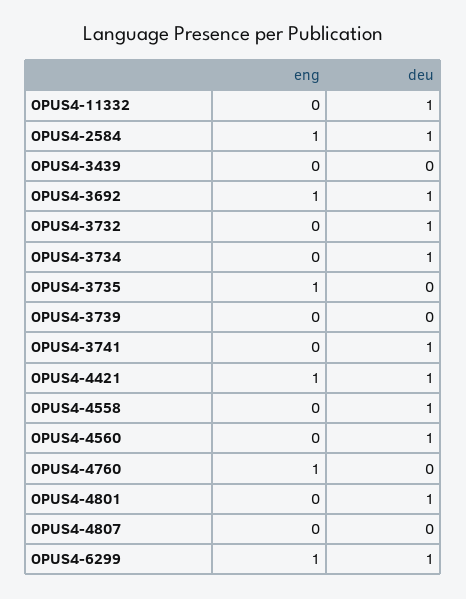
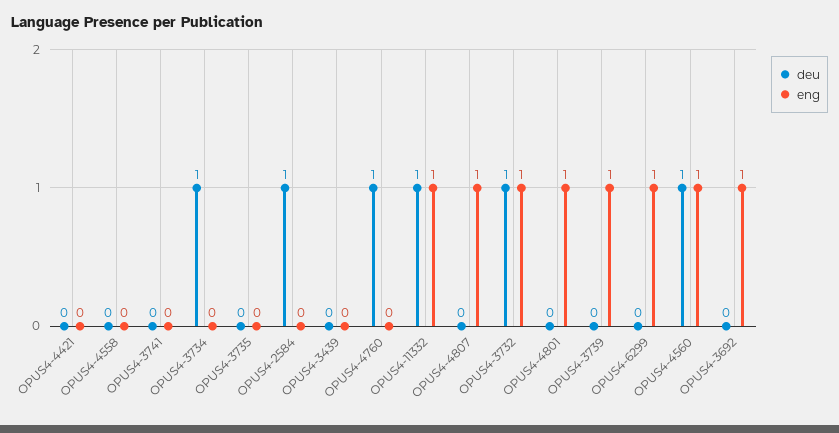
  {
    "eng": {
-     "OPUS4-11332": 0,
+     "OPUS4-11332": 1,
-     "OPUS4-2584": 1,
+     "OPUS4-2584": 0,
      "OPUS4-3439": 0,
      "OPUS4-3692": 1,
-     "OPUS4-3732": 0,
+     "OPUS4-3732": 1,
      "OPUS4-3734": 0,
-     "OPUS4-3735": 1,
+     "OPUS4-3735": 0,
-     "OPUS4-3739": 0,
+     "OPUS4-3739": 1,
      "OPUS4-3741": 0,
-     "OPUS4-4421": 1,
+     "OPUS4-4421": 0,
      "OPUS4-4558": 0,
-     "OPUS4-4560": 0,
+     "OPUS4-4560": 1,
-     "OPUS4-4760": 1,
+     "OPUS4-4760": 0,
-     "OPUS4-4801": 0,
+     "OPUS4-4801": 1,
-     "OPUS4-4807": 0,
+     "OPUS4-4807": 1,
      "OPUS4-6299": 1
    },
    "deu": {
      "OPUS4-11332": 1,
      "OPUS4-2584": 1,
      "OPUS4-3439": 0,
-     "OPUS4-3692": 1,
+     "OPUS4-3692": 0,
      "OPUS4-3732": 1,
      "OPUS4-3734": 1,
      "OPUS4-3735": 0,
      "OPUS4-3739": 0,
-     "OPUS4-3741": 1,
+     "OPUS4-3741": 0,
-     "OPUS4-4421": 1,
+     "OPUS4-4421": 0,
-     "OPUS4-4558": 1,
+     "OPUS4-4558": 0,
      "OPUS4-4560": 1,
-     "OPUS4-4760": 0,
+     "OPUS4-4760": 1,
-     "OPUS4-4801": 1,
+     "OPUS4-4801": 0,
      "OPUS4-4807": 0,
-     "OPUS4-6299": 1
+     "OPUS4-6299": 0
    }
  }

